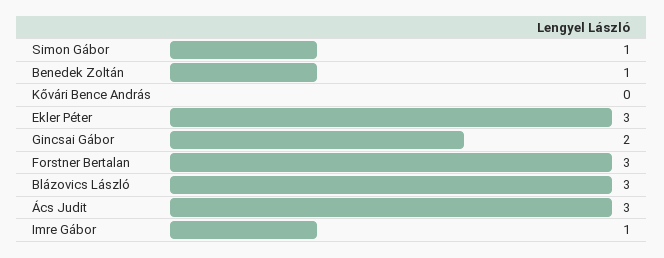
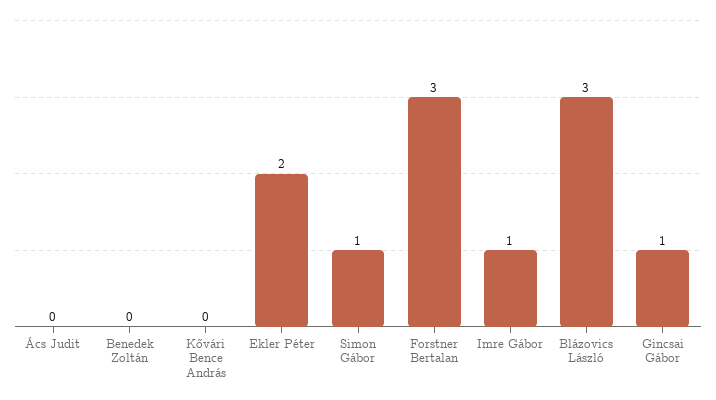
  {
    "Simon Gábor": 1,
-   "Benedek Zoltán": 1,
+   "Benedek Zoltán": 0,
    "Kővári Bence András": 0,
-   "Ekler Péter": 3,
+   "Ekler Péter": 2,
-   "Gincsai Gábor": 2,
+   "Gincsai Gábor": 1,
    "Forstner Bertalan": 3,
    "Blázovics László": 3,
-   "Ács Judit": 3,
+   "Ács Judit": 0,
    "Imre Gábor": 1
  }

